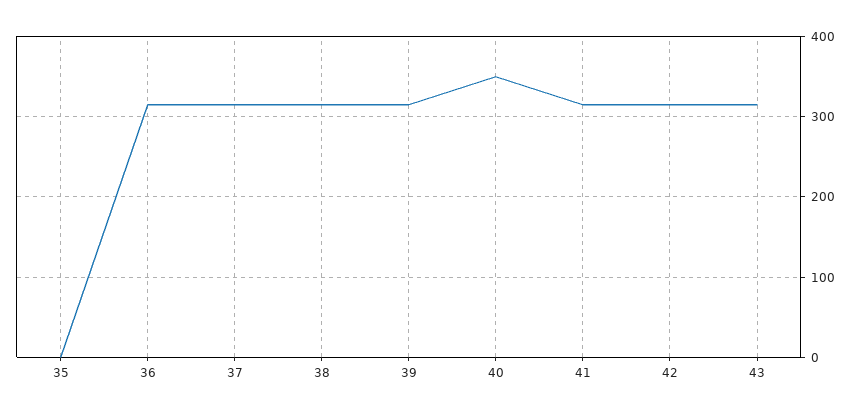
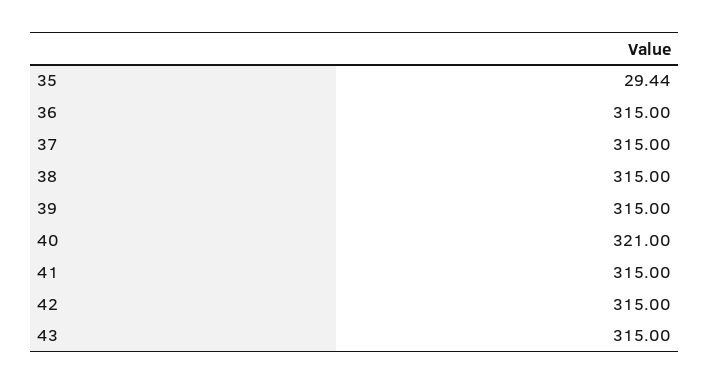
  {
-   "35": 0,
+   "35": 29.44,
    "36": 315,
    "37": 315,
    "38": 315,
    "39": 315,
-   "40": 350,
+   "40": 321,
    "41": 315,
    "42": 315,
    "43": 315
  }

